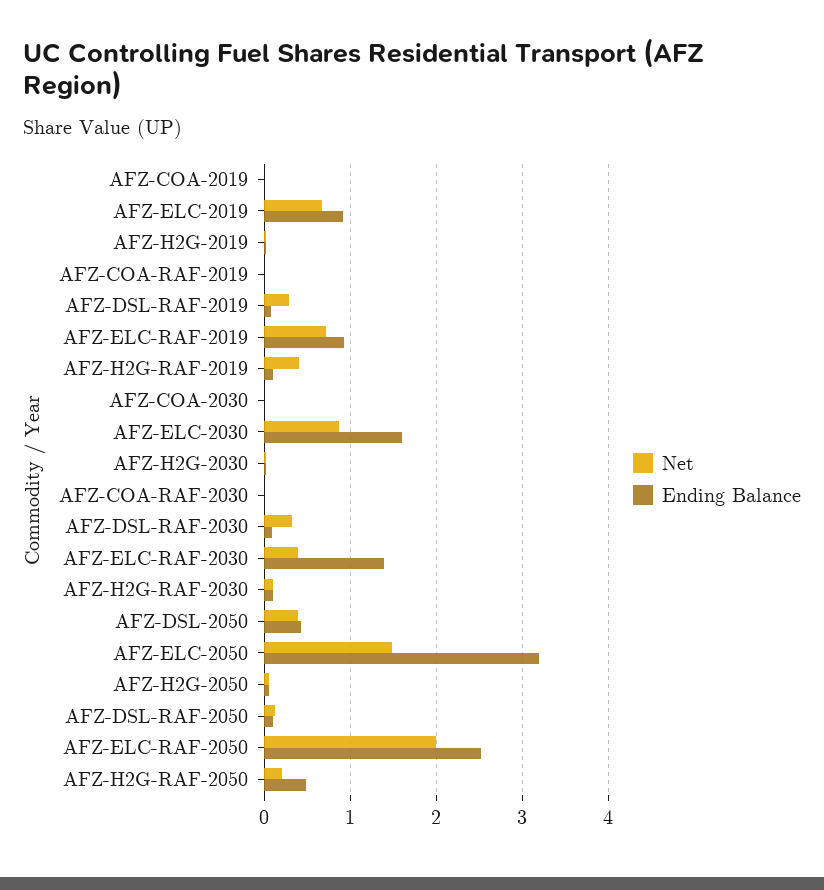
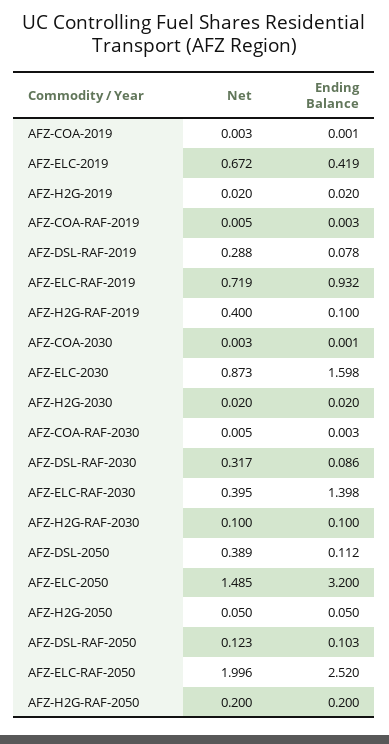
  {
    "Net": {
      "AFZ-COA-2019": 0.003,
      "AFZ-ELC-2019": 0.672,
      "AFZ-H2G-2019": 0.02,
      "AFZ-COA-RAF-2019": 0.005,
      "AFZ-DSL-RAF-2019": 0.288,
      "AFZ-ELC-RAF-2019": 0.719,
      "AFZ-H2G-RAF-2019": 0.4,
      "AFZ-COA-2030": 0.003,
      "AFZ-ELC-2030": 0.873,
      "AFZ-H2G-2030": 0.02,
      "AFZ-COA-RAF-2030": 0.005,
      "AFZ-DSL-RAF-2030": 0.317,
      "AFZ-ELC-RAF-2030": 0.395,
      "AFZ-H2G-RAF-2030": 0.1,
      "AFZ-DSL-2050": 0.389,
      "AFZ-ELC-2050": 1.485,
      "AFZ-H2G-2050": 0.05,
      "AFZ-DSL-RAF-2050": 0.123,
      "AFZ-ELC-RAF-2050": 1.996,
      "AFZ-H2G-RAF-2050": 0.2
    },
    "Ending Balance": {
      "AFZ-COA-2019": 0.001,
-     "AFZ-ELC-2019": 0.9,
+     "AFZ-ELC-2019": 0.419,
      "AFZ-H2G-2019": 0.02,
      "AFZ-COA-RAF-2019": 0.003,
      "AFZ-DSL-RAF-2019": 0.078,
      "AFZ-ELC-RAF-2019": 0.932,
      "AFZ-H2G-RAF-2019": 0.1,
      "AFZ-COA-2030": 0.001,
      "AFZ-ELC-2030": 1.598,
      "AFZ-H2G-2030": 0.02,
      "AFZ-COA-RAF-2030": 0.003,
      "AFZ-DSL-RAF-2030": 0.086,
      "AFZ-ELC-RAF-2030": 1.398,
      "AFZ-H2G-RAF-2030": 0.1,
-     "AFZ-DSL-2050": 0.4,
+     "AFZ-DSL-2050": 0.112,
      "AFZ-ELC-2050": 3.2,
      "AFZ-H2G-2050": 0.05,
      "AFZ-DSL-RAF-2050": 0.103,
      "AFZ-ELC-RAF-2050": 2.52,
-     "AFZ-H2G-RAF-2050": 0.5
+     "AFZ-H2G-RAF-2050": 0.2
    }
  }

